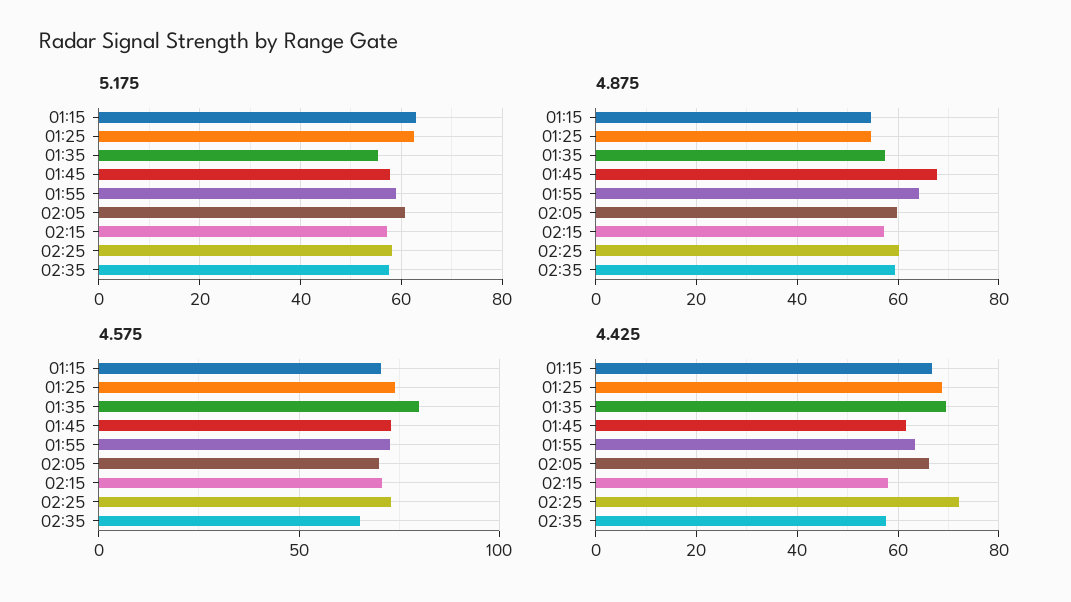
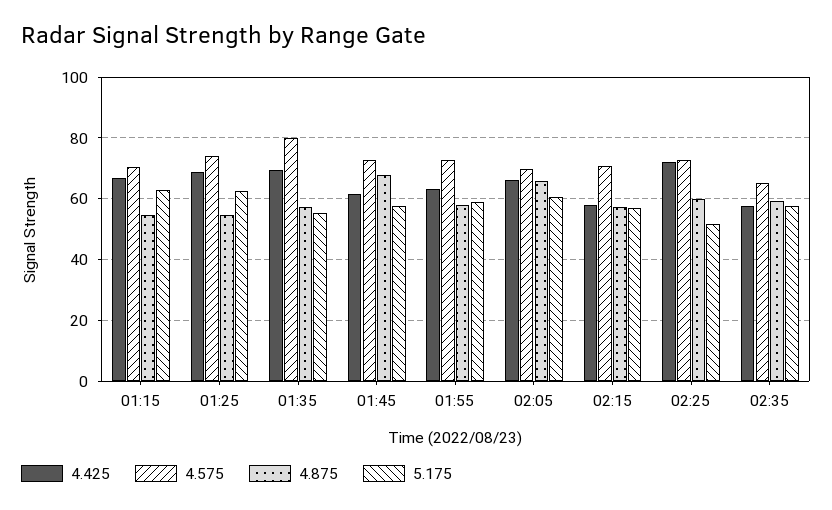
  {
    "5.175": {
      "01:15": 64,
      "01:25": 62,
      "01:35": 56,
      "01:45": 58,
      "01:55": 60,
      "02:05": 60,
      "02:15": 58,
-     "02:25": 58,
+     "02:25": 52,
      "02:35": 58
    },
    "4.875": {
      "01:15": 54,
      "01:25": 54,
      "01:35": 58,
      "01:45": 68,
-     "01:55": 64,
+     "01:55": 58,
-     "02:05": 60,
+     "02:05": 66,
      "02:15": 58,
      "02:25": 60,
      "02:35": 60
    },
    "4.575": {
      "01:15": 70,
      "01:25": 74,
      "01:35": 80,
      "01:45": 72,
      "01:55": 72,
      "02:05": 70,
      "02:15": 70,
      "02:25": 72,
      "02:35": 66
    },
    "4.425": {
      "01:15": 66,
      "01:25": 68,
      "01:35": 70,
      "01:45": 62,
      "01:55": 64,
      "02:05": 66,
      "02:15": 58,
      "02:25": 72,
      "02:35": 58
    }
  }

